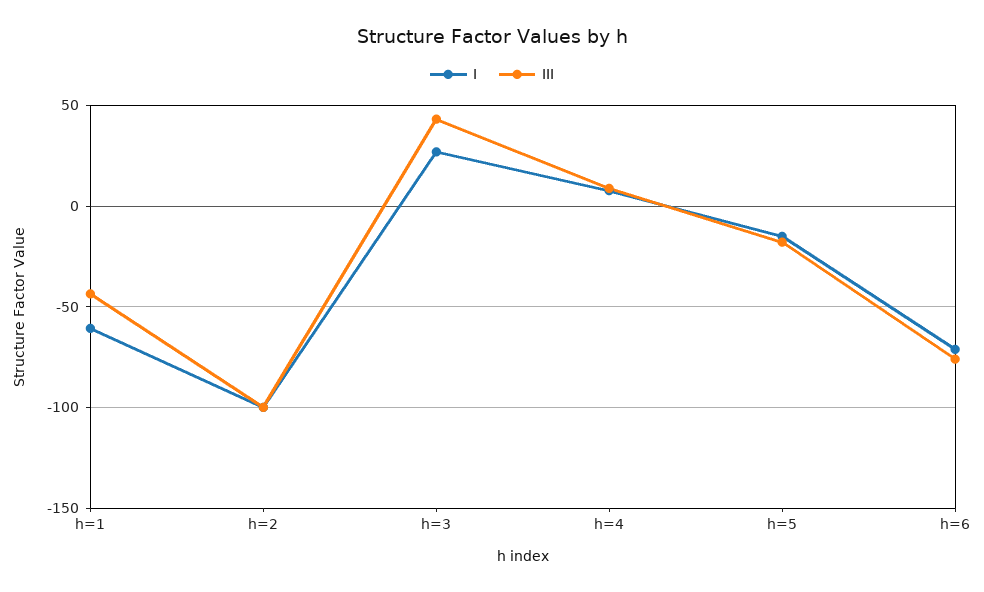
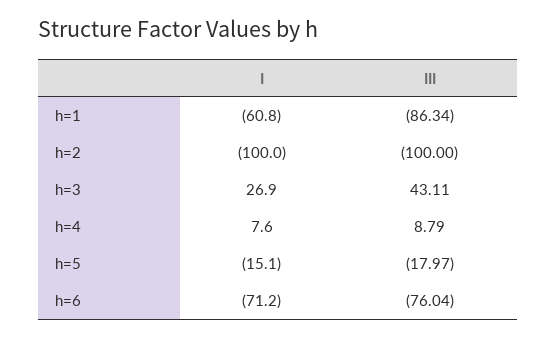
  {
    "I": {
      "h=1": -60.8,
      "h=2": -100,
      "h=3": 26.9,
      "h=4": 7.6,
      "h=5": -15.1,
      "h=6": -71.2
    },
    "III": {
-     "h=1": -45,
+     "h=1": -86.34,
      "h=2": -100,
      "h=3": 43.11,
      "h=4": 8.79,
      "h=5": -17.97,
      "h=6": -76.04
    }
  }

